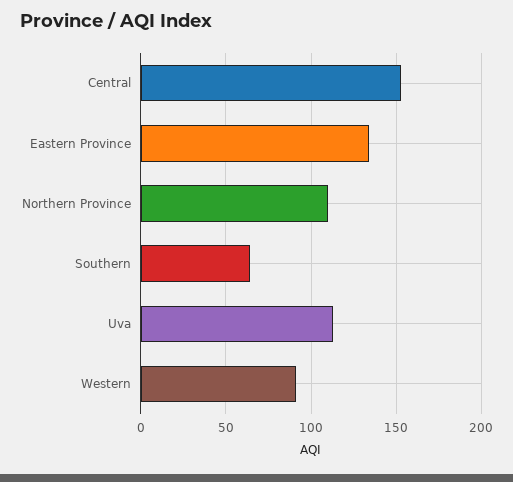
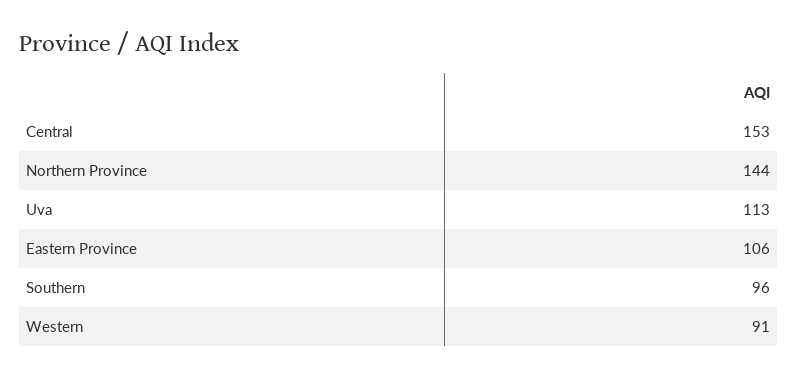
  {
    "Central": 153,
-   "Eastern Province": 135,
+   "Eastern Province": 106,
-   "Northern Province": 110,
+   "Northern Province": 144,
-   "Southern": 65,
+   "Southern": 96,
    "Uva": 113,
    "Western": 91
  }

